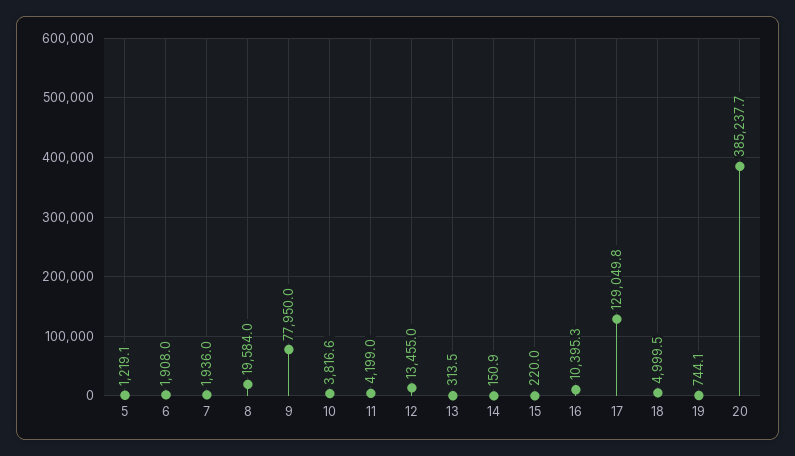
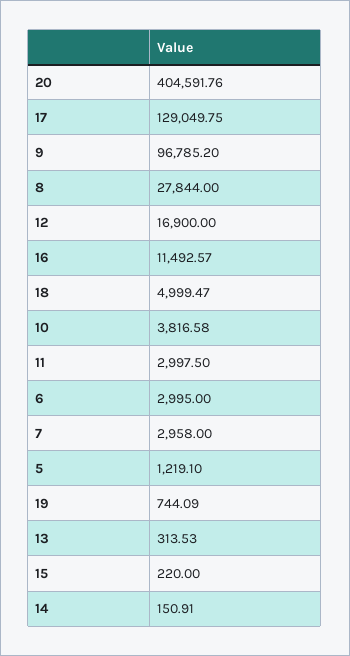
  {
    "5": 1219.1,
-   "6": 1908,
+   "6": 2995,
-   "7": 1936,
+   "7": 2958,
-   "8": 19584,
+   "8": 27844,
-   "9": 77950,
+   "9": 96785.2,
    "10": 3816.58,
-   "11": 4199,
+   "11": 2997.5,
-   "12": 13455,
+   "12": 16900,
    "13": 313.53,
    "14": 150.91,
    "15": 220,
-   "16": 10395.3,
+   "16": 11492.57,
    "17": 129049.75,
    "18": 4999.47,
    "19": 744.09,
-   "20": 385237.7
+   "20": 404591.76
  }

